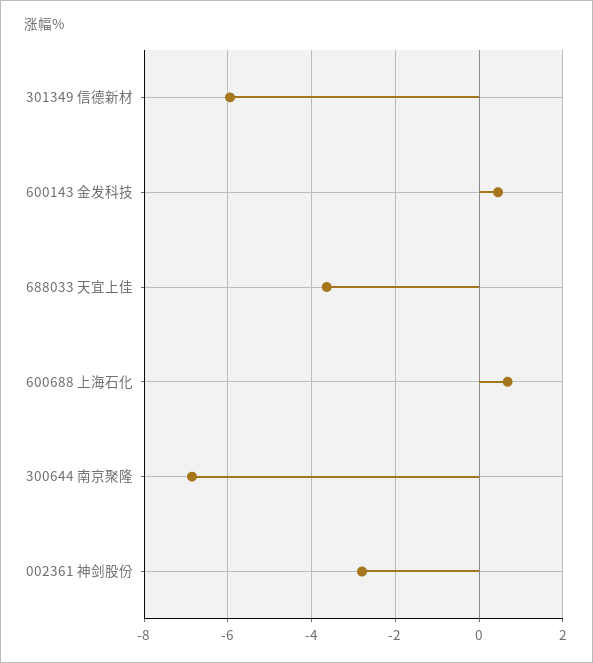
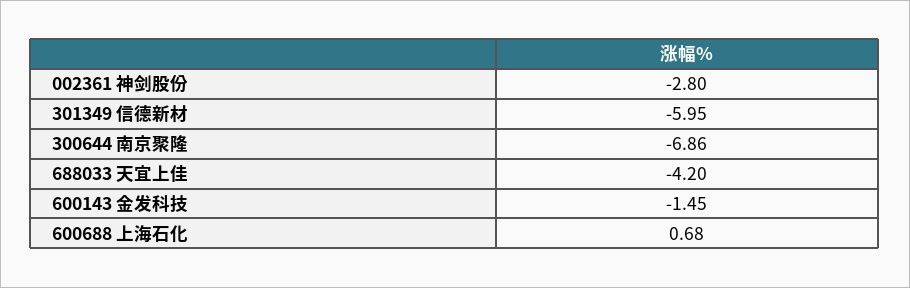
  {
    "301349 信德新材": -5.95,
-   "600143 金发科技": 0.4,
+   "600143 金发科技": -1.45,
-   "688033 天宜上佳": -3.6,
+   "688033 天宜上佳": -4.2,
    "600688 上海石化": 0.68,
    "300644 南京聚隆": -6.86,
    "002361 神剑股份": -2.8
  }

